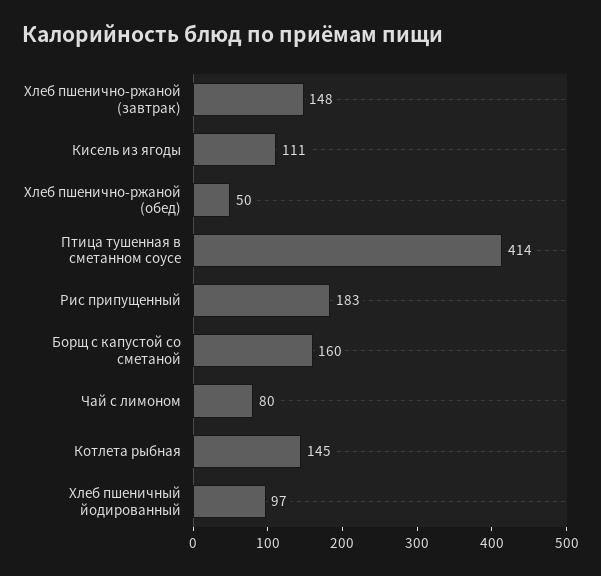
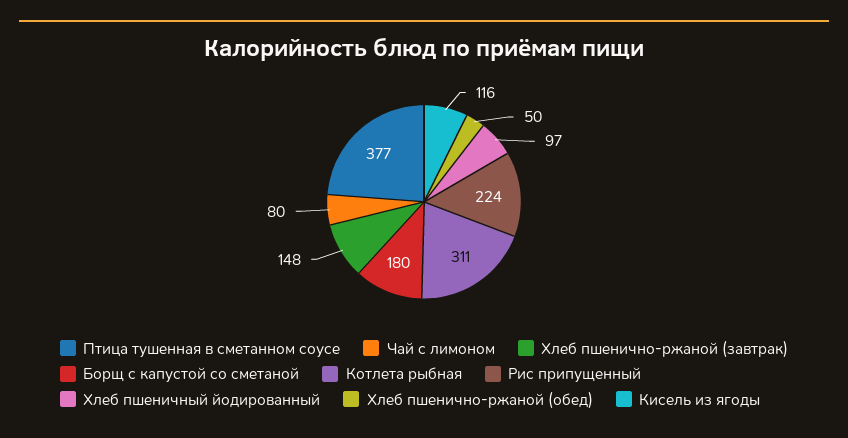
  {
    "Хлеб пшенично-ржаной (завтрак)": 148,
-   "Кисель из ягоды": 111,
+   "Кисель из ягоды": 116,
    "Хлеб пшенично-ржаной (обед)": 50,
-   "Птица тушенная в сметанном соусе": 414,
+   "Птица тушенная в сметанном соусе": 377,
-   "Рис припущенный": 183,
+   "Рис припущенный": 224,
-   "Борщ с капустой со сметаной": 160,
+   "Борщ с капустой со сметаной": 180,
    "Чай с лимоном": 80,
-   "Котлета рыбная": 145,
+   "Котлета рыбная": 311,
    "Хлеб пшеничный йодированный": 97
  }

